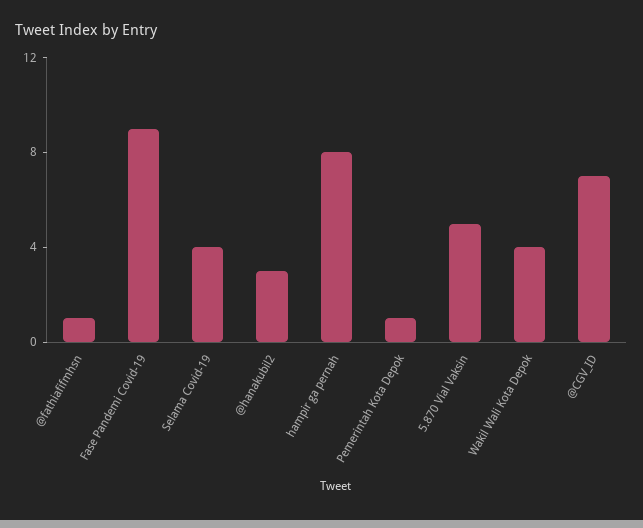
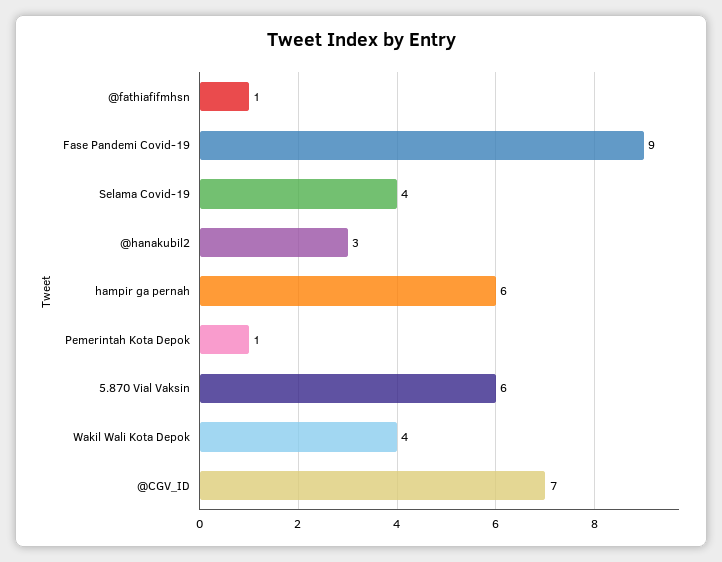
  {
    "@fathiafifmhsn": 1,
    "Fase Pandemi Covid-19": 9,
    "Selama Covid-19": 4,
    "@hanakubil2": 3,
-   "hampir ga pernah": 8,
+   "hampir ga pernah": 6,
    "Pemerintah Kota Depok": 1,
-   "5.870 Vial Vaksin": 5,
+   "5.870 Vial Vaksin": 6,
    "Wakil Wali Kota Depok": 4,
    "@CGV_ID": 7
  }

